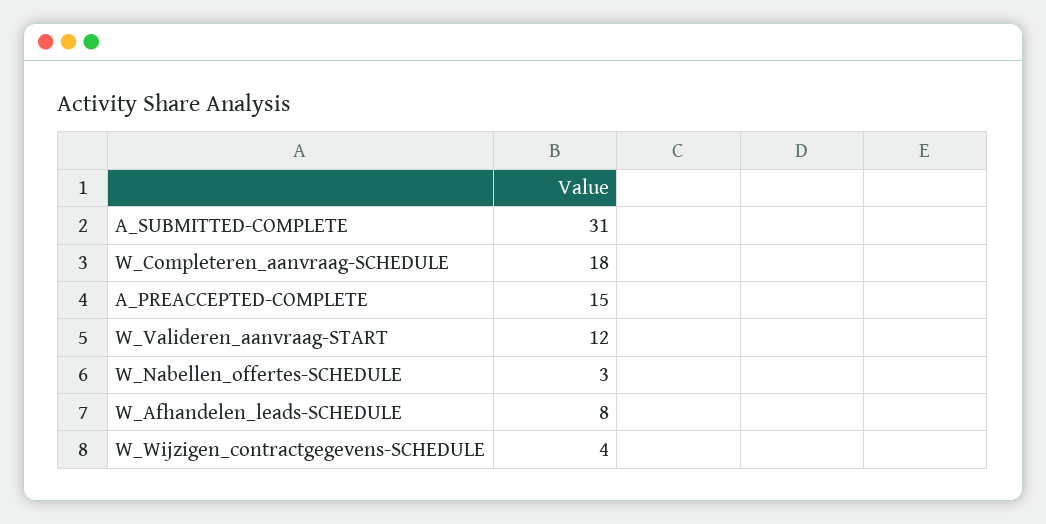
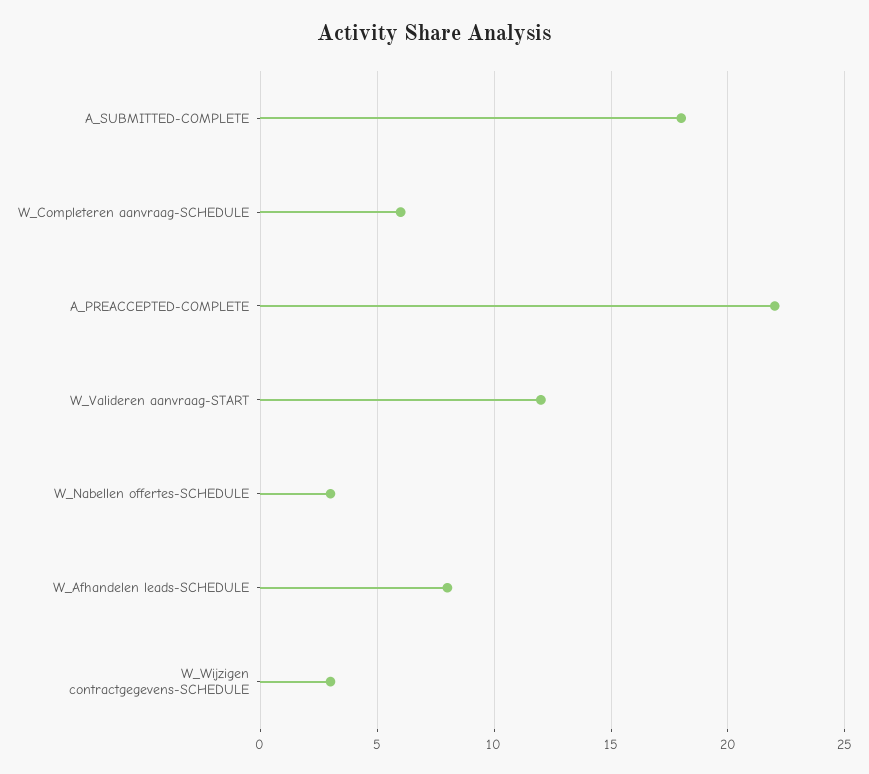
  {
-   "A_SUBMITTED-COMPLETE": 31,
+   "A_SUBMITTED-COMPLETE": 18,
-   "W_Completeren_aanvraag-SCHEDULE": 18,
+   "W_Completeren_aanvraag-SCHEDULE": 6,
-   "A_PREACCEPTED-COMPLETE": 15,
+   "A_PREACCEPTED-COMPLETE": 22,
    "W_Valideren_aanvraag-START": 12,
    "W_Nabellen_offertes-SCHEDULE": 3,
    "W_Afhandelen_leads-SCHEDULE": 8,
-   "W_Wijzigen_contractgegevens-SCHEDULE": 4
+   "W_Wijzigen_contractgegevens-SCHEDULE": 3
  }

